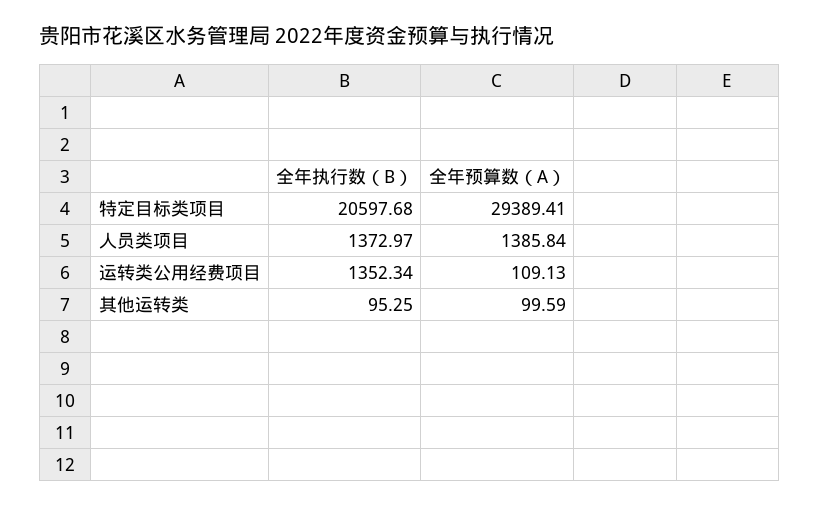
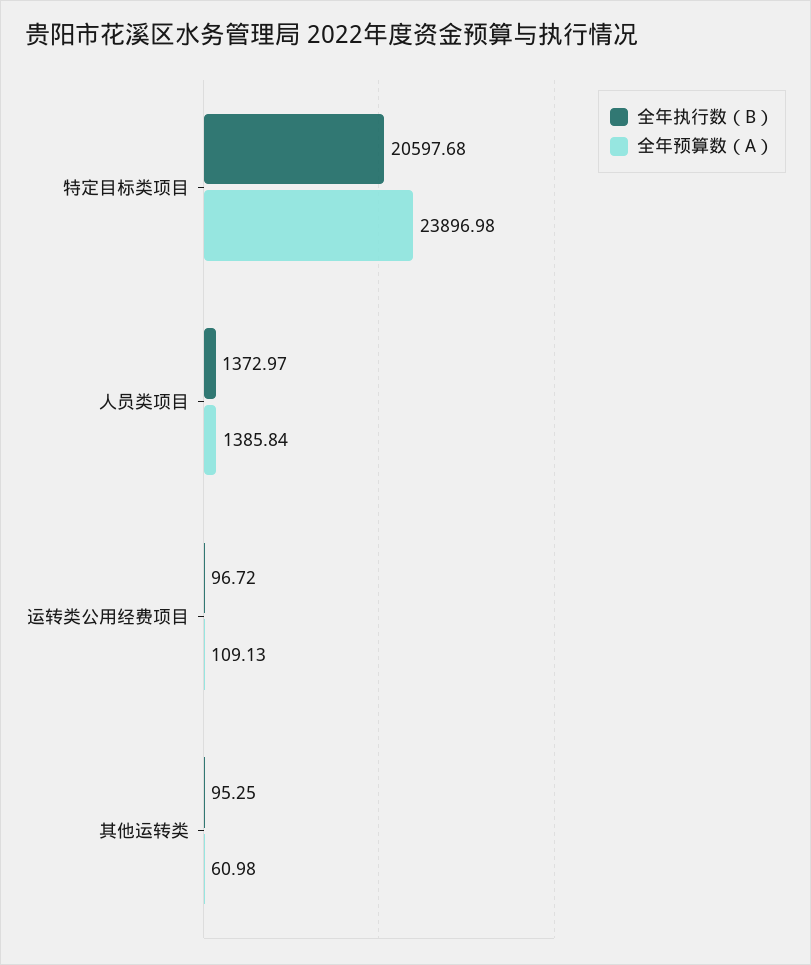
  {
    "全年执行数（B）": {
      "特定目标类项目": 20597.68,
      "人员类项目": 1372.97,
-     "运转类公用经费项目": 1352.34,
+     "运转类公用经费项目": 96.72,
      "其他运转类": 95.25
    },
    "全年预算数（A）": {
-     "特定目标类项目": 29389.41,
+     "特定目标类项目": 23896.98,
      "人员类项目": 1385.84,
      "运转类公用经费项目": 109.13,
-     "其他运转类": 99.59
+     "其他运转类": 60.98
    }
  }

